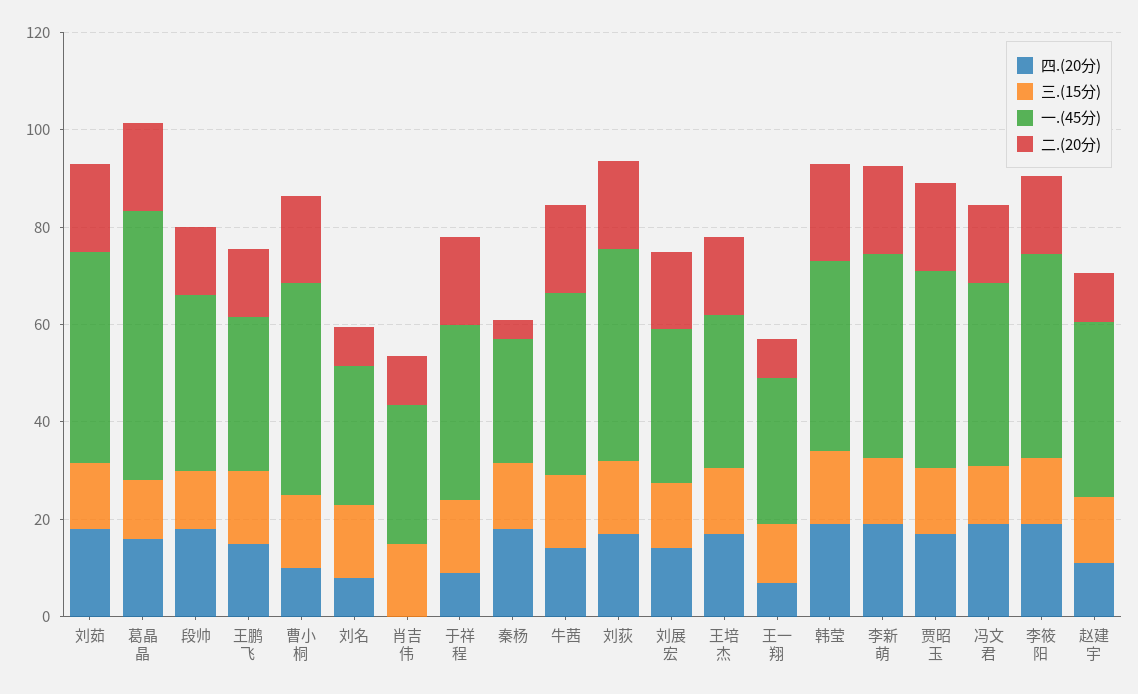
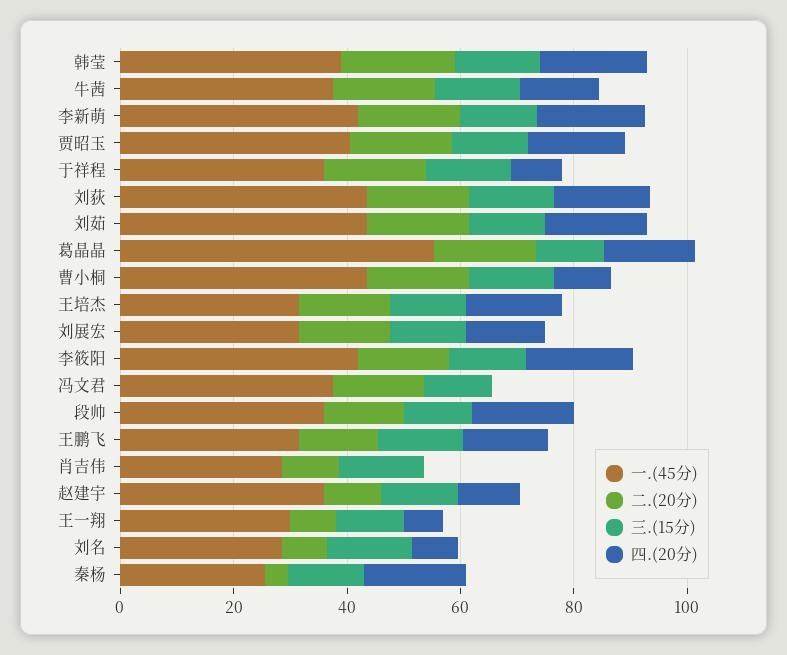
  {
    "四.(20分)": {
      "刘茹": 20,
      "葛晶晶": 15,
      "段帅": 20,
      "王鹏飞": 15,
      "曹小桐": 10,
      "刘名": 10,
      "肖吉伟": 0,
      "于祥程": 10,
      "秦杨": 20,
      "牛茜": 15,
      "刘荻": 15,
      "刘展宏": 15,
      "王培杰": 15,
      "王一翔": 5,
      "韩莹": 20,
      "李新萌": 20,
      "贾昭玉": 15,
-     "冯文君": 20,
+     "冯文君": 0,
      "李筱阳": 20,
      "赵建宇": 10
    },
    "三.(15分)": {
      "刘茹": 15,
      "葛晶晶": 10,
      "段帅": 10,
      "王鹏飞": 15,
      "曹小桐": 15,
      "刘名": 15,
      "肖吉伟": 15,
      "于祥程": 15,
      "秦杨": 15,
      "牛茜": 15,
      "刘荻": 15,
      "刘展宏": 15,
      "王培杰": 15,
      "王一翔": 10,
      "韩莹": 15,
      "李新萌": 15,
      "贾昭玉": 15,
      "冯文君": 10,
      "李筱阳": 15,
      "赵建宇": 15
    },
    "一.(45分)": {
      "刘茹": 45,
      "葛晶晶": 55,
      "段帅": 35,
      "王鹏飞": 30,
      "曹小桐": 45,
      "刘名": 30,
      "肖吉伟": 30,
      "于祥程": 35,
      "秦杨": 25,
      "牛茜": 40,
      "刘荻": 45,
      "刘展宏": 30,
      "王培杰": 30,
      "王一翔": 30,
      "韩莹": 40,
      "李新萌": 40,
      "贾昭玉": 40,
      "冯文君": 40,
      "李筱阳": 40,
      "赵建宇": 35
    },
    "二.(20分)": {
      "刘茹": 20,
      "葛晶晶": 20,
      "段帅": 15,
      "王鹏飞": 15,
      "曹小桐": 20,
      "刘名": 10,
      "肖吉伟": 10,
      "于祥程": 20,
      "秦杨": 5,
      "牛茜": 20,
      "刘荻": 20,
      "刘展宏": 15,
      "王培杰": 15,
      "王一翔": 10,
      "韩莹": 20,
      "李新萌": 20,
      "贾昭玉": 20,
      "冯文君": 15,
      "李筱阳": 15,
      "赵建宇": 10
    }
  }

